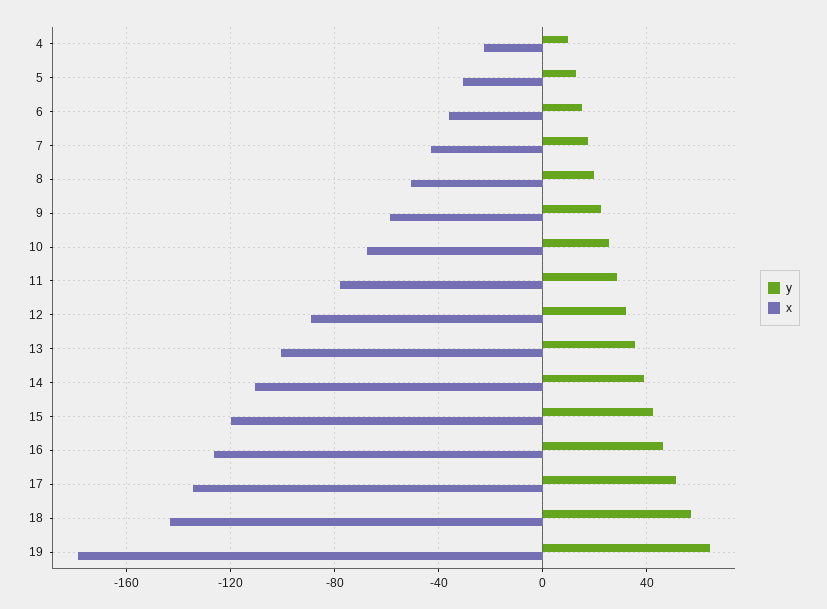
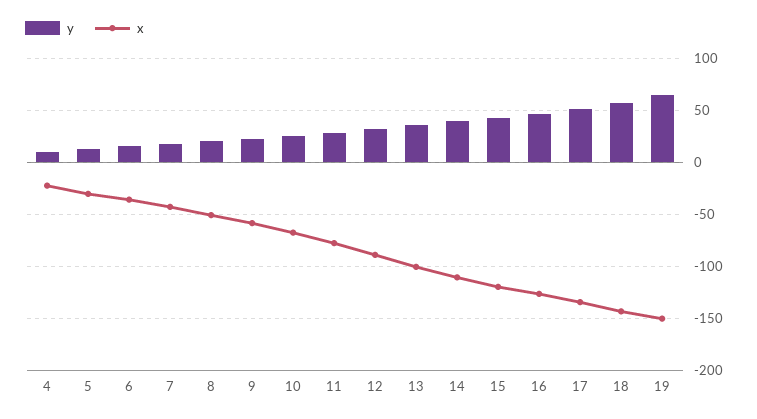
  {
    "y": {
      "4": 10,
      "5": 15,
      "6": 15,
      "7": 20,
      "8": 20,
      "9": 25,
      "10": 25,
      "11": 30,
      "12": 30,
      "13": 35,
      "14": 40,
      "15": 45,
      "16": 45,
      "17": 50,
      "18": 55,
      "19": 65
    },
    "x": {
      "4": -25,
      "5": -30,
      "6": -35,
      "7": -45,
      "8": -50,
      "9": -60,
      "10": -70,
      "11": -80,
      "12": -90,
      "13": -100,
      "14": -110,
      "15": -120,
      "16": -125,
      "17": -135,
      "18": -145,
-     "19": -180
+     "19": -150
    }
  }

